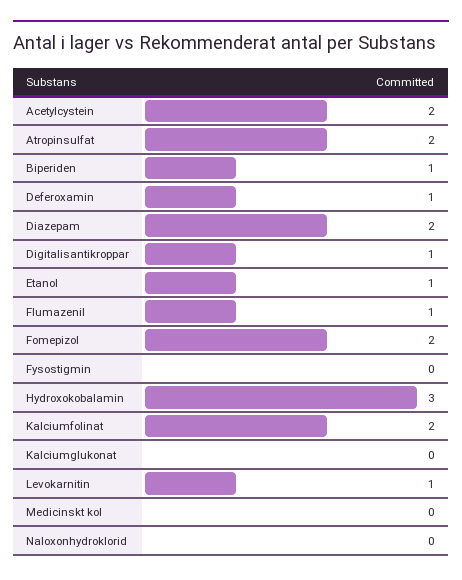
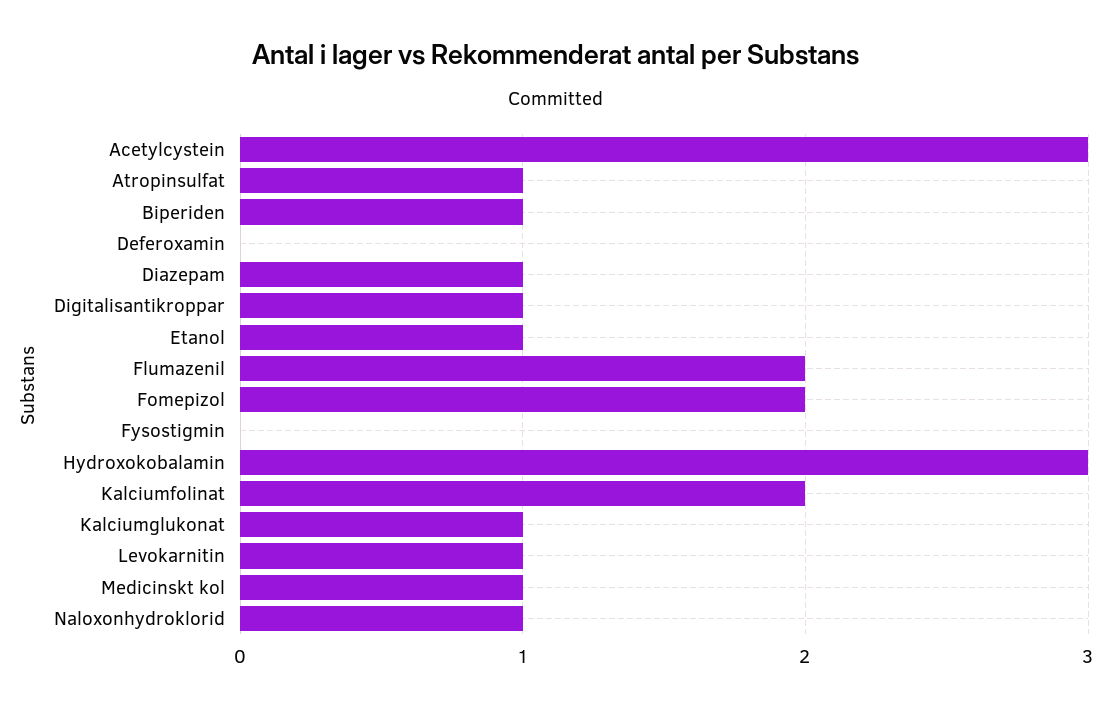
  {
-   "Acetylcystein": 2,
+   "Acetylcystein": 3,
-   "Atropinsulfat": 2,
+   "Atropinsulfat": 1,
    "Biperiden": 1,
-   "Deferoxamin": 1,
+   "Deferoxamin": 0,
-   "Diazepam": 2,
+   "Diazepam": 1,
    "Digitalisantikroppar": 1,
    "Etanol": 1,
-   "Flumazenil": 1,
+   "Flumazenil": 2,
    "Fomepizol": 2,
    "Fysostigmin": 0,
    "Hydroxokobalamin": 3,
    "Kalciumfolinat": 2,
-   "Kalciumglukonat": 0,
+   "Kalciumglukonat": 1,
    "Levokarnitin": 1,
-   "Medicinskt kol": 0,
+   "Medicinskt kol": 1,
-   "Naloxonhydroklorid": 0
+   "Naloxonhydroklorid": 1
  }

